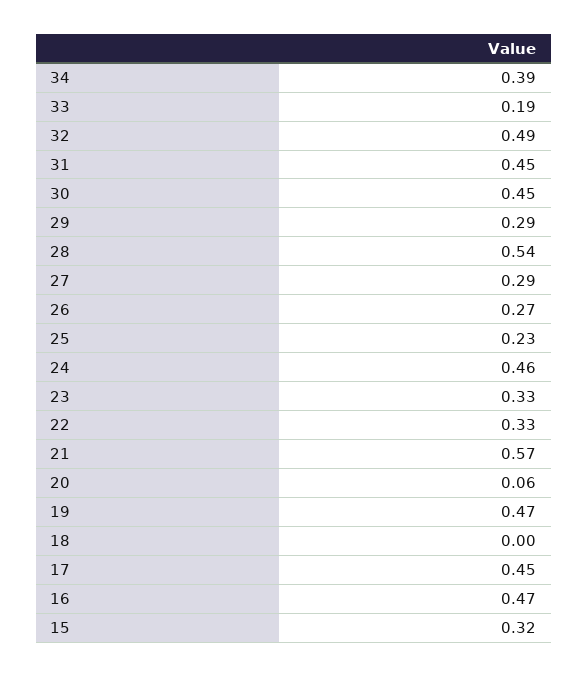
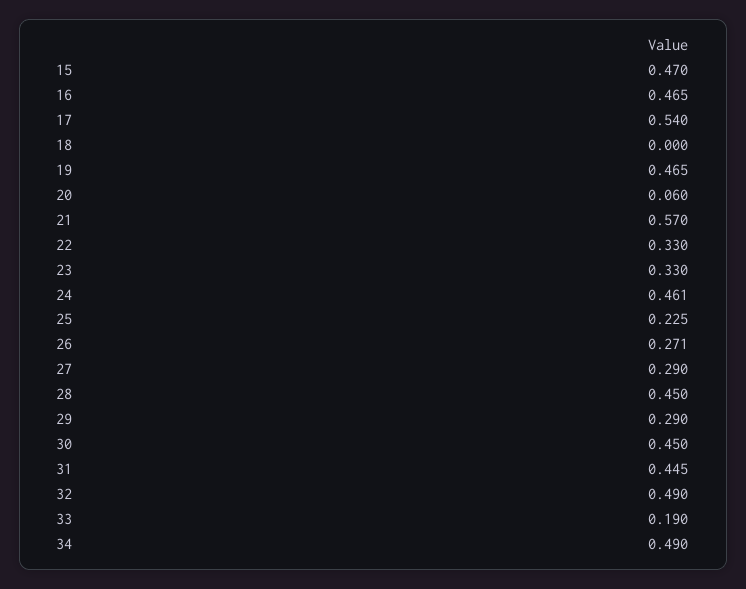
  {
-   "34": 0.39,
+   "34": 0.49,
    "33": 0.19,
    "32": 0.49,
    "31": 0.445,
    "30": 0.45,
    "29": 0.29,
-   "28": 0.54,
+   "28": 0.45,
    "27": 0.29,
    "26": 0.271,
    "25": 0.225,
    "24": 0.461,
    "23": 0.33,
    "22": 0.33,
    "21": 0.57,
    "20": 0.06,
    "19": 0.465,
    "18": 0,
-   "17": 0.45,
+   "17": 0.54,
    "16": 0.465,
-   "15": 0.32
+   "15": 0.47
  }

